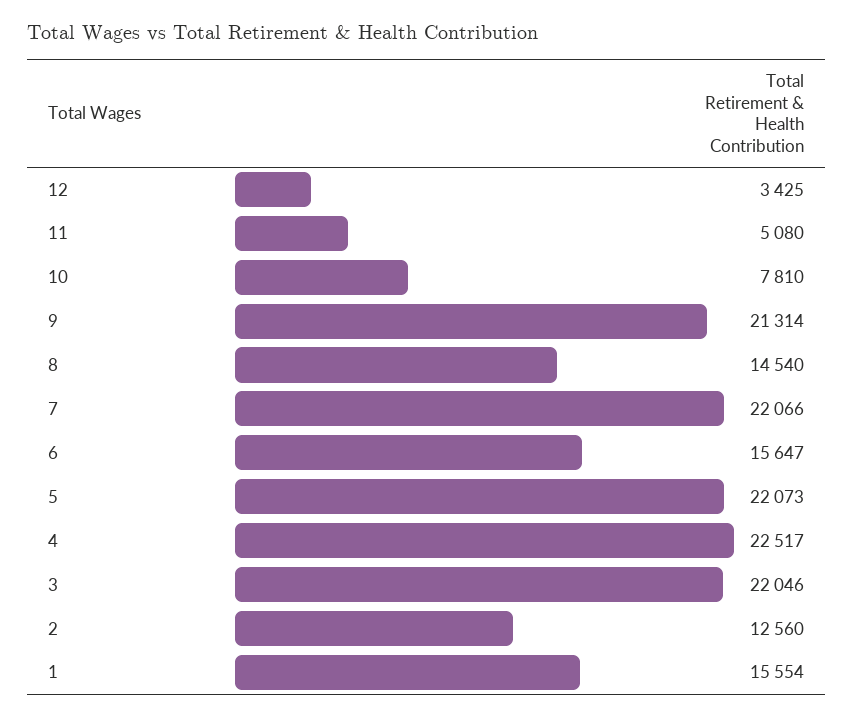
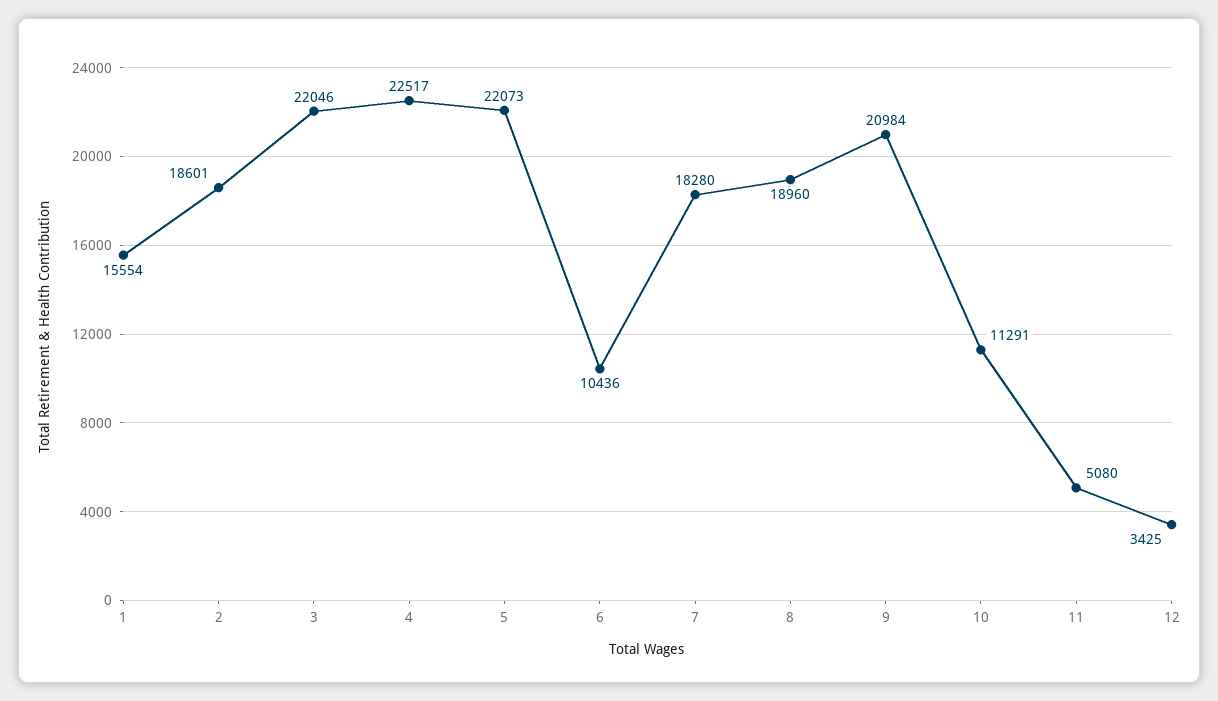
  {
    "12": 3425,
    "11": 5080,
-   "10": 7810,
+   "10": 11291,
-   "9": 21314,
+   "9": 20984,
-   "8": 14540,
+   "8": 18960,
-   "7": 22066,
+   "7": 18280,
-   "6": 15647,
+   "6": 10436,
    "5": 22073,
    "4": 22517,
    "3": 22046,
-   "2": 12560,
+   "2": 18601,
    "1": 15554
  }

